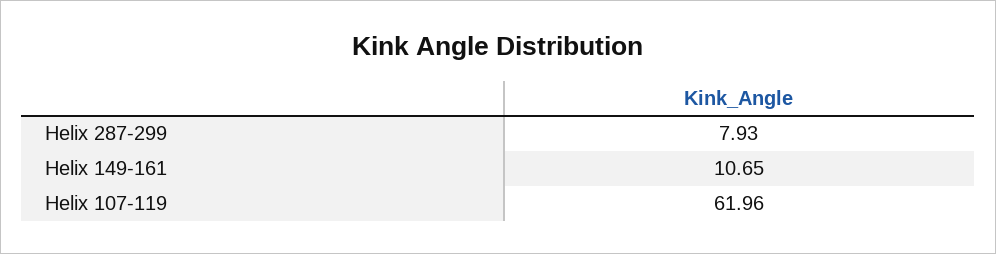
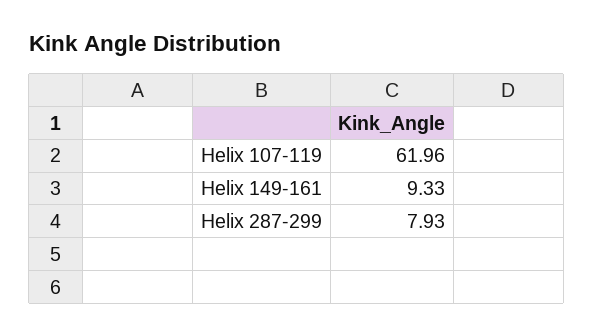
  {
    "Helix 287-299": 7.93,
-   "Helix 149-161": 10.65,
+   "Helix 149-161": 9.33,
    "Helix 107-119": 61.96
  }

